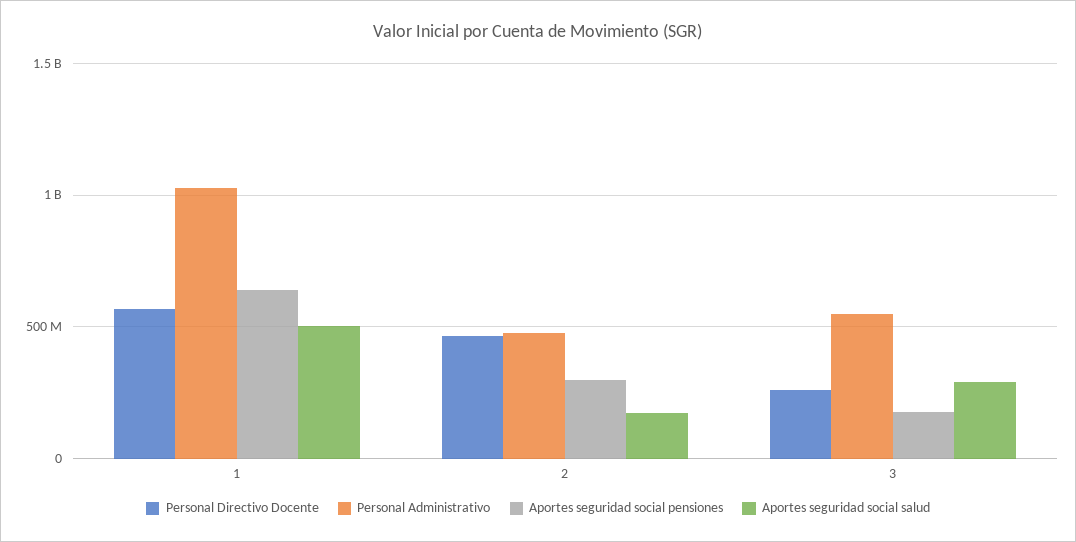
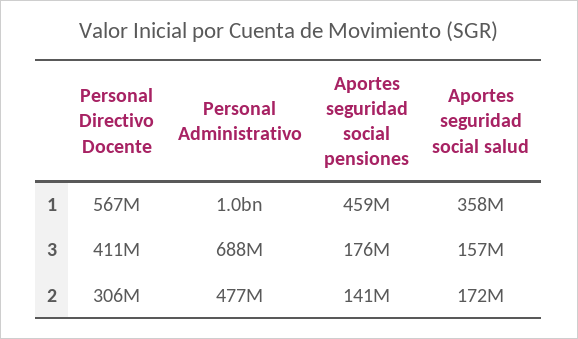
  {
    "Personal Directivo Docente": {
      "1": 567000000,
-     "2": 450000000,
+     "2": 306000000,
-     "3": 250000000
+     "3": 411000000
    },
    "Personal Administrativo": {
      "1": 1000000000,
      "2": 477000000,
-     "3": 550000000
+     "3": 688000000
    },
    "Aportes seguridad social pensiones": {
-     "1": 650000000,
+     "1": 459000000,
-     "2": 300000000,
+     "2": 141000000,
      "3": 176000000
    },
    "Aportes seguridad social salud": {
-     "1": 500000000,
+     "1": 358000000,
      "2": 172000000,
-     "3": 300000000
+     "3": 157000000
    }
  }

